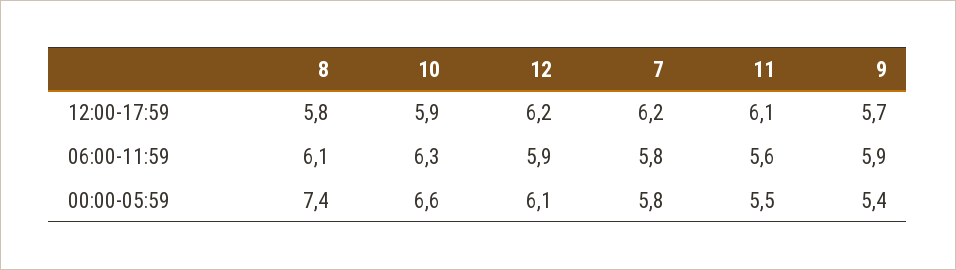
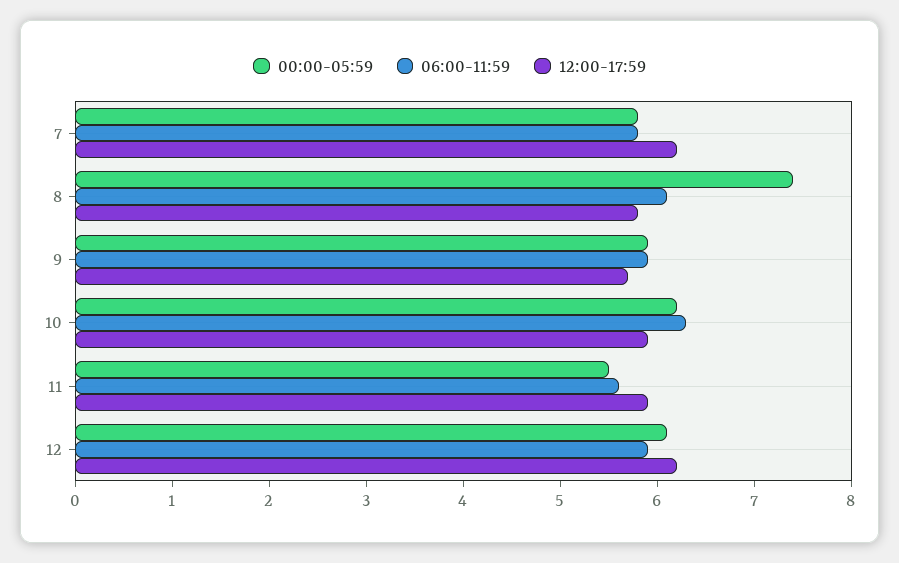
  {
    "12:00-17:59": {
      "8": 5.8,
      "10": 5.9,
      "12": 6.2,
      "7": 6.2,
-     "11": 6.1,
+     "11": 5.9,
      "9": 5.7
    },
    "06:00-11:59": {
      "8": 6.1,
      "10": 6.3,
      "12": 5.9,
      "7": 5.8,
      "11": 5.6,
      "9": 5.9
    },
    "00:00-05:59": {
      "8": 7.4,
-     "10": 6.6,
+     "10": 6.2,
      "12": 6.1,
      "7": 5.8,
      "11": 5.5,
-     "9": 5.4
+     "9": 5.9
    }
  }

